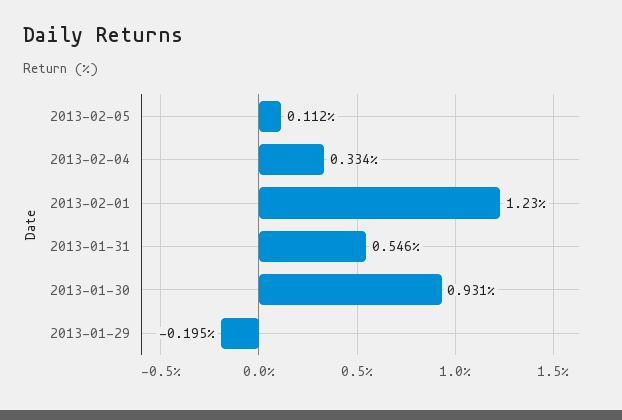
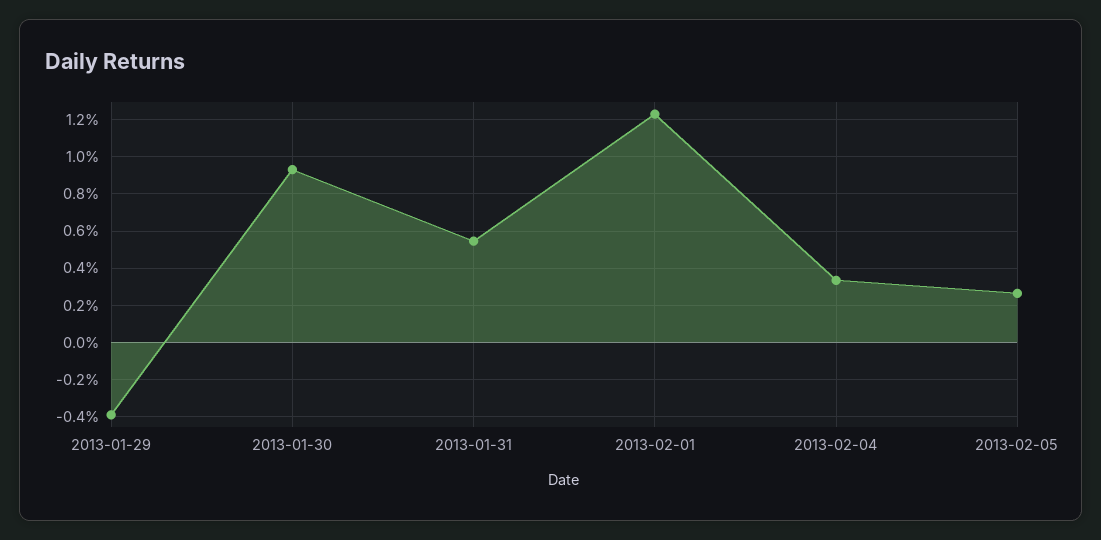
  {
-   "2013-02-05": 0.112,
+   "2013-02-05": 0.25,
    "2013-02-04": 0.334,
    "2013-02-01": 1.23,
    "2013-01-31": 0.546,
    "2013-01-30": 0.931,
-   "2013-01-29": -0.195
+   "2013-01-29": -0.4
  }

